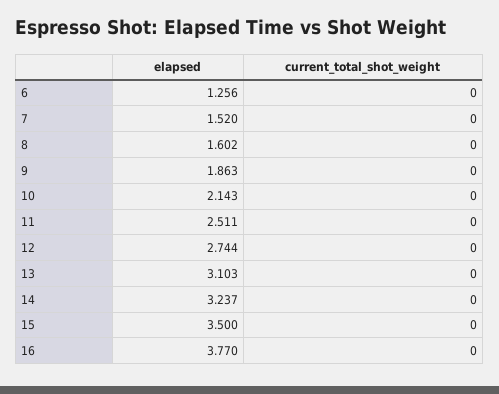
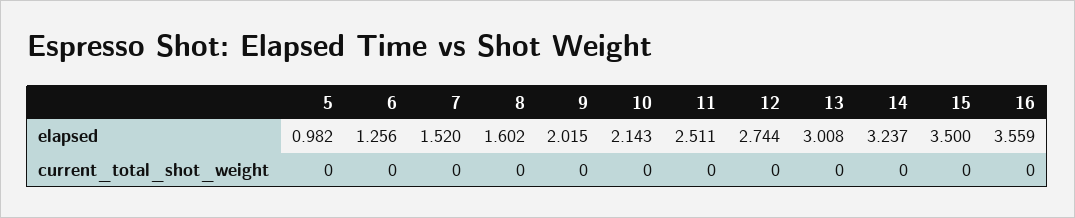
  {
    "elapsed": {
      "6": 1.256,
      "7": 1.52,
      "8": 1.602,
-     "9": 1.863,
+     "9": 2.015,
      "10": 2.143,
      "11": 2.511,
      "12": 2.744,
-     "13": 3.103,
+     "13": 3.008,
      "14": 3.237,
      "15": 3.5,
-     "16": 3.77
+     "16": 3.559,
+     "5": 0.982
    },
    "current_total_shot_weight": {
      "6": 0,
      "7": 0,
      "8": 0,
      "9": 0,
      "10": 0,
      "11": 0,
      "12": 0,
      "13": 0,
      "14": 0,
      "15": 0,
-     "16": 0
+     "16": 0,
+     "5": 0
    }
  }

